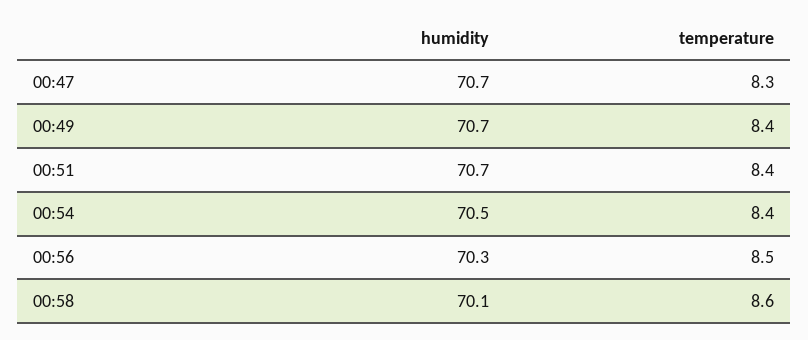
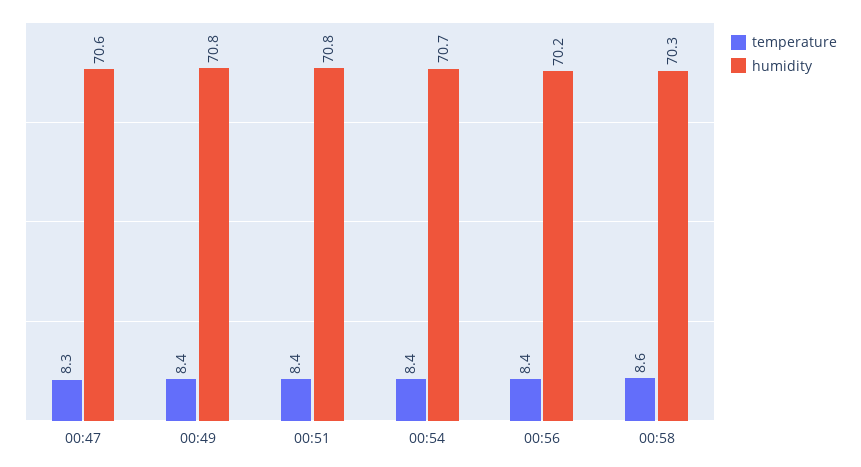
  {
    "humidity": {
-     "00:47": 70.7,
+     "00:47": 70.6,
-     "00:49": 70.7,
+     "00:49": 70.8,
-     "00:51": 70.7,
+     "00:51": 70.8,
-     "00:54": 70.5,
+     "00:54": 70.7,
-     "00:56": 70.3,
+     "00:56": 70.2,
-     "00:58": 70.1
+     "00:58": 70.3
    },
    "temperature": {
      "00:47": 8.3,
      "00:49": 8.4,
      "00:51": 8.4,
      "00:54": 8.4,
-     "00:56": 8.5,
+     "00:56": 8.4,
      "00:58": 8.6
    }
  }

